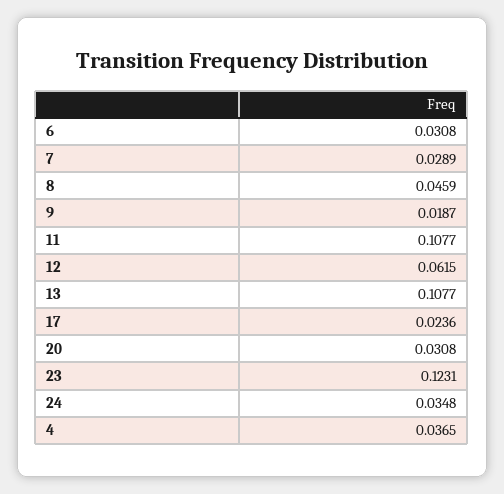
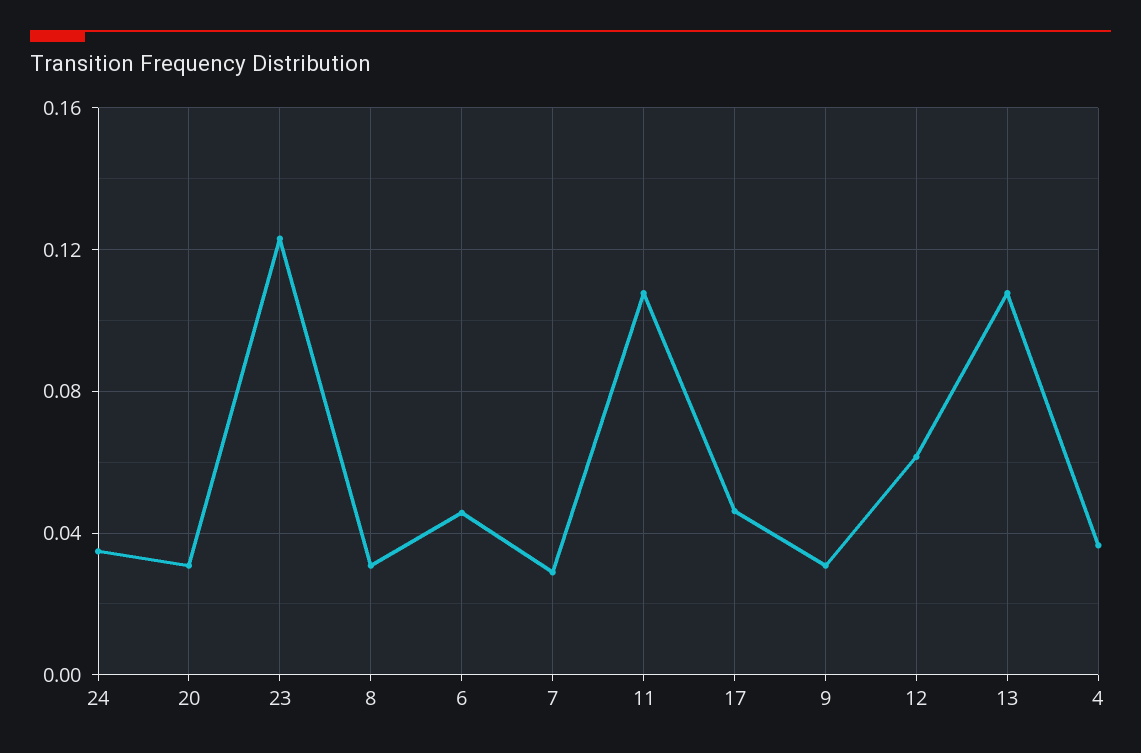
  {
-   "6": 0.0308,
+   "6": 0.045,
    "7": 0.0289,
-   "8": 0.0459,
+   "8": 0.03,
-   "9": 0.0187,
+   "9": 0.03,
    "11": 0.1077,
    "12": 0.0615,
    "13": 0.1077,
-   "17": 0.0236,
+   "17": 0.045,
    "20": 0.0308,
    "23": 0.1231,
    "24": 0.0348,
    "4": 0.0365
  }

